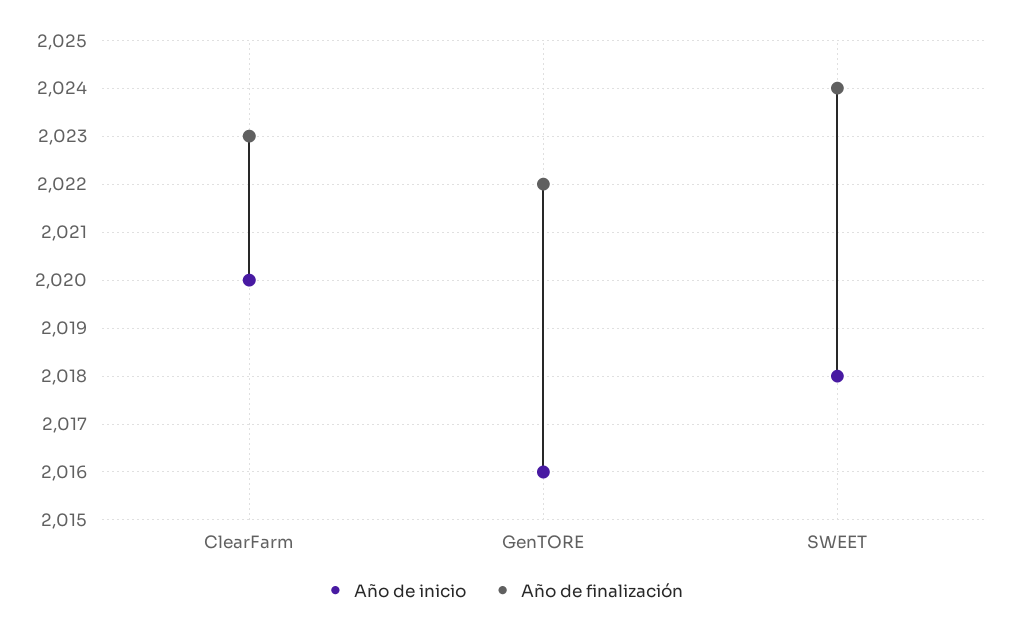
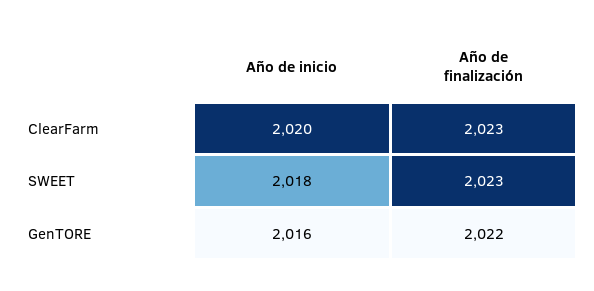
  {
    "Año de inicio": {
      "ClearFarm": 2020,
      "GenTORE": 2016,
      "SWEET": 2018
    },
    "Año de finalización": {
      "ClearFarm": 2023,
      "GenTORE": 2022,
-     "SWEET": 2024
+     "SWEET": 2023
    }
  }

